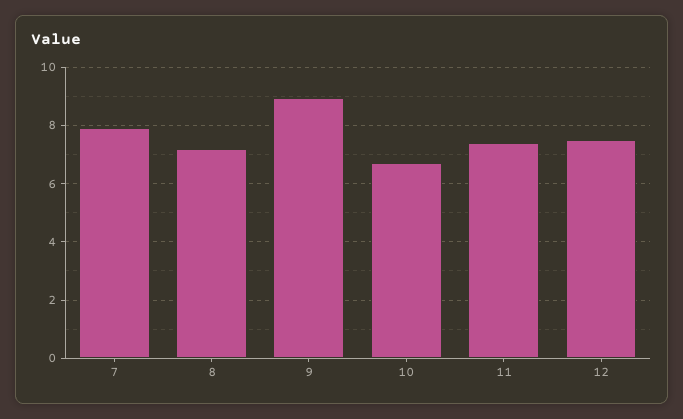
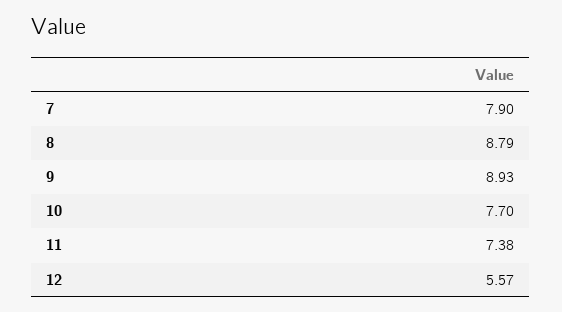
  {
    "7": 7.9,
-   "8": 7.25,
+   "8": 8.79,
    "9": 8.93,
-   "10": 6.75,
+   "10": 7.7,
    "11": 7.38,
-   "12": 7.5
+   "12": 5.57
  }

